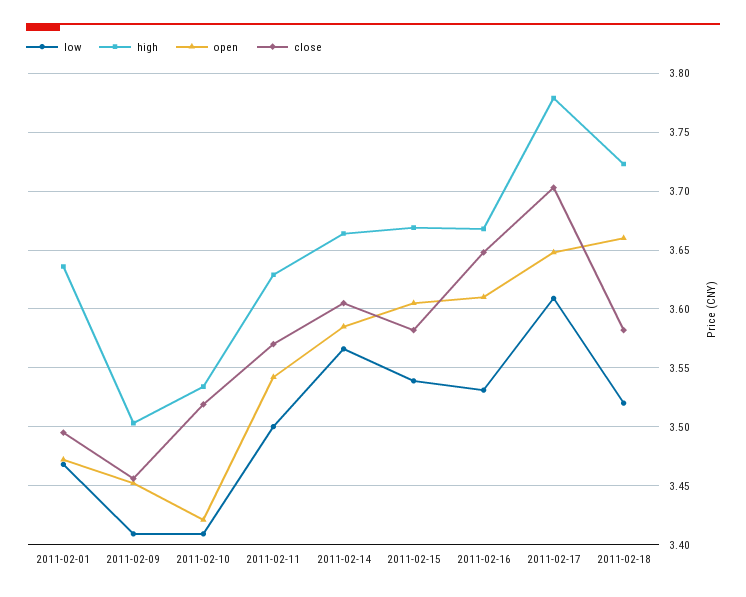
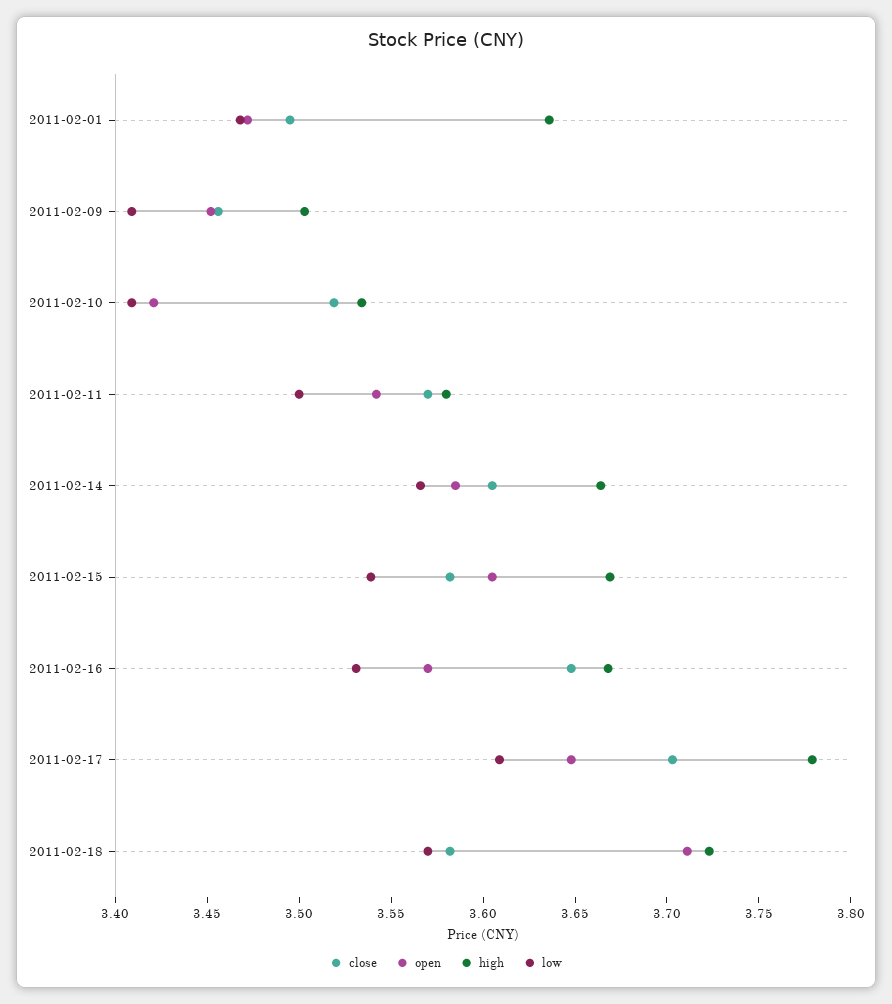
  {
    "low": {
      "2011-02-01": 3.47,
      "2011-02-09": 3.41,
      "2011-02-10": 3.41,
      "2011-02-11": 3.5,
      "2011-02-14": 3.57,
      "2011-02-15": 3.54,
      "2011-02-16": 3.53,
      "2011-02-17": 3.61,
-     "2011-02-18": 3.52
+     "2011-02-18": 3.57
    },
    "high": {
      "2011-02-01": 3.64,
      "2011-02-09": 3.5,
      "2011-02-10": 3.53,
-     "2011-02-11": 3.63,
+     "2011-02-11": 3.58,
      "2011-02-14": 3.66,
      "2011-02-15": 3.67,
      "2011-02-16": 3.67,
      "2011-02-17": 3.78,
      "2011-02-18": 3.72
    },
    "open": {
      "2011-02-01": 3.47,
      "2011-02-09": 3.45,
      "2011-02-10": 3.42,
      "2011-02-11": 3.54,
      "2011-02-14": 3.59,
      "2011-02-15": 3.61,
-     "2011-02-16": 3.61,
+     "2011-02-16": 3.57,
      "2011-02-17": 3.65,
-     "2011-02-18": 3.66
+     "2011-02-18": 3.71
    },
    "close": {
      "2011-02-01": 3.5,
      "2011-02-09": 3.46,
      "2011-02-10": 3.52,
      "2011-02-11": 3.57,
      "2011-02-14": 3.61,
      "2011-02-15": 3.58,
      "2011-02-16": 3.65,
      "2011-02-17": 3.7,
      "2011-02-18": 3.58
    }
  }

